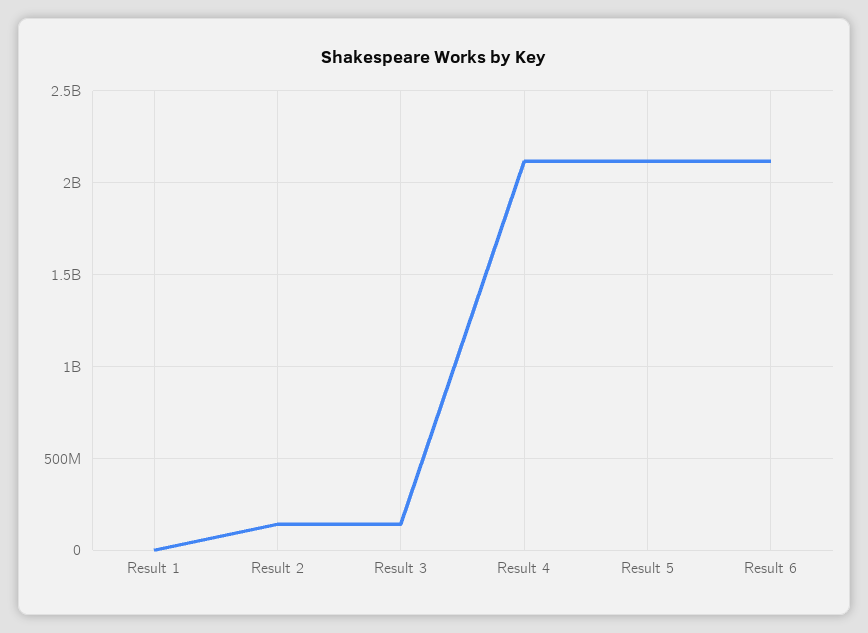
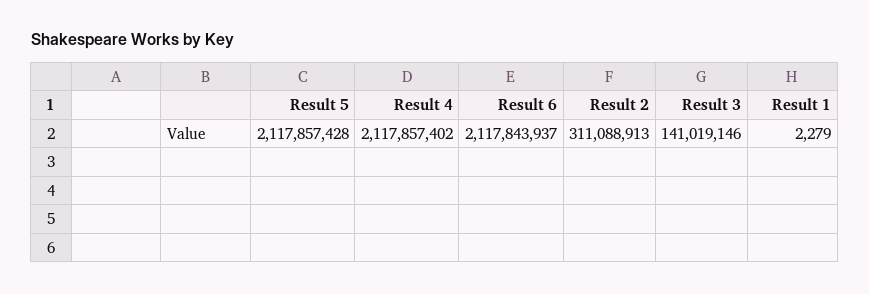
  {
    "Result 1": 2279,
-   "Result 2": 150000000,
+   "Result 2": 311088913,
    "Result 3": 141019146,
    "Result 4": 2117857402,
    "Result 5": 2117857428,
    "Result 6": 2117843937
  }

